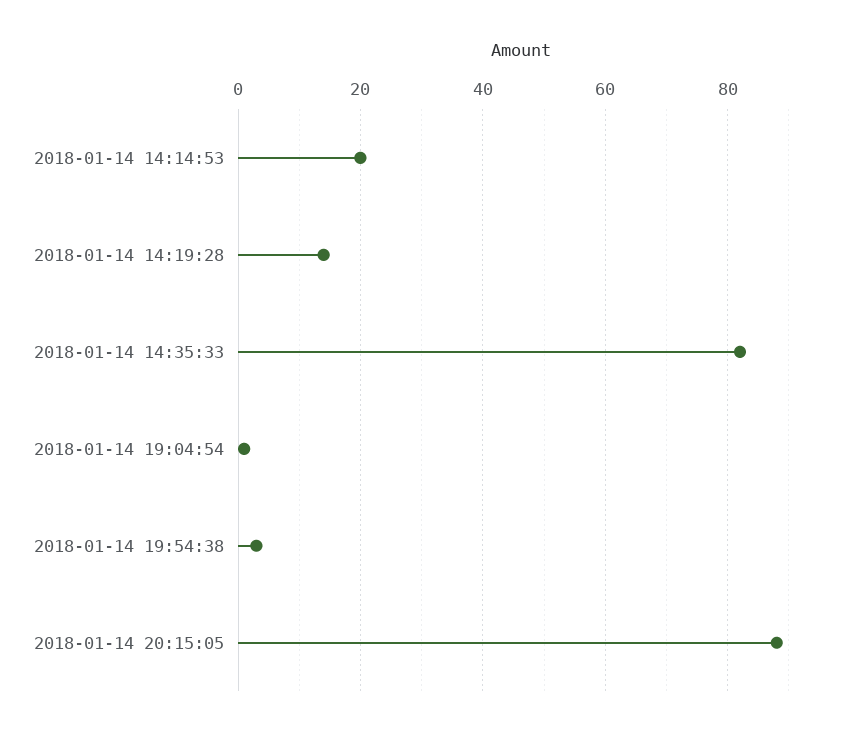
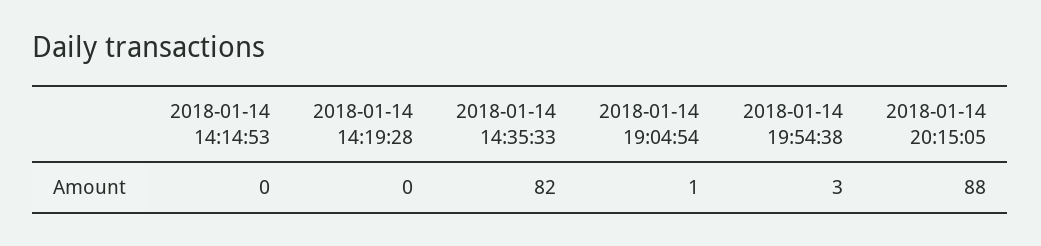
  {
-   "2018-01-14 14:14:53": 20,
+   "2018-01-14 14:14:53": 0,
-   "2018-01-14 14:19:28": 15,
+   "2018-01-14 14:19:28": 0,
    "2018-01-14 14:35:33": 82,
    "2018-01-14 19:04:54": 1,
    "2018-01-14 19:54:38": 3,
    "2018-01-14 20:15:05": 88
  }

